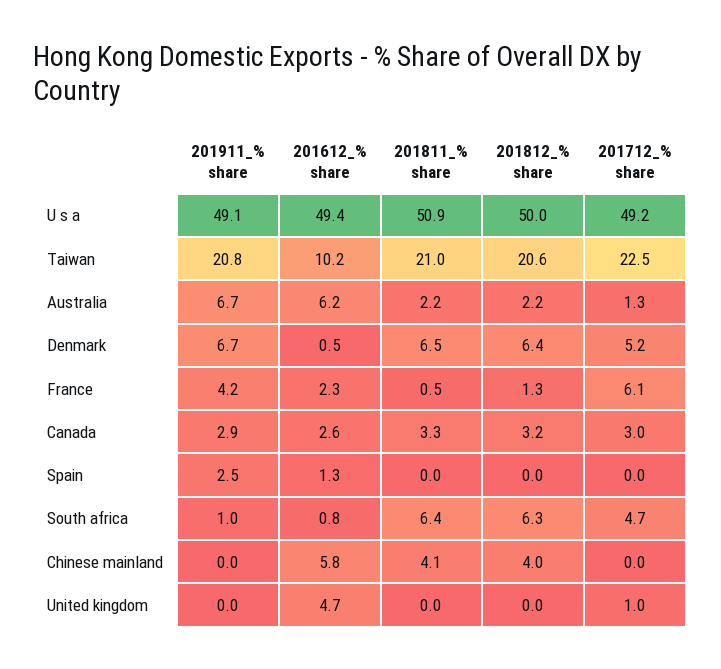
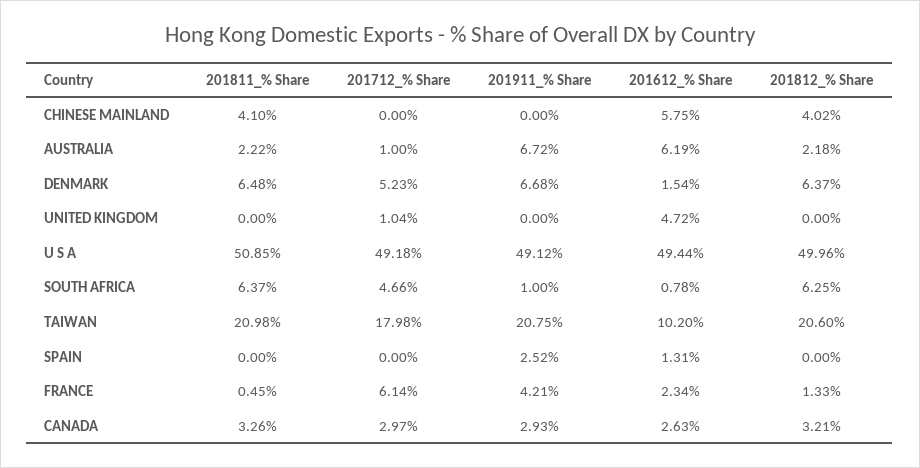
  {
    "201911_% share": {
      "U s a": 49.12,
      "Taiwan": 20.75,
      "Australia": 6.72,
      "Denmark": 6.68,
      "France": 4.21,
      "Canada": 2.93,
      "Spain": 2.52,
      "South africa": 1,
      "Chinese mainland": 0,
      "United kingdom": 0
    },
    "201612_% share": {
      "U s a": 49.44,
      "Taiwan": 10.2,
      "Australia": 6.19,
-     "Denmark": 0.5,
+     "Denmark": 1.54,
      "France": 2.34,
      "Canada": 2.63,
      "Spain": 1.31,
      "South africa": 0.78,
      "Chinese mainland": 5.75,
      "United kingdom": 4.72
    },
    "201811_% share": {
      "U s a": 50.85,
      "Taiwan": 20.98,
      "Australia": 2.22,
      "Denmark": 6.48,
      "France": 0.45,
      "Canada": 3.26,
      "Spain": 0,
      "South africa": 6.37,
      "Chinese mainland": 4.1,
      "United kingdom": 0
    },
    "201812_% share": {
      "U s a": 49.96,
      "Taiwan": 20.6,
      "Australia": 2.18,
      "Denmark": 6.37,
      "France": 1.33,
      "Canada": 3.21,
      "Spain": 0,
      "South africa": 6.25,
      "Chinese mainland": 4.02,
      "United kingdom": 0
    },
    "201712_% share": {
      "U s a": 49.18,
-     "Taiwan": 22.5,
+     "Taiwan": 17.98,
-     "Australia": 1.3,
+     "Australia": 1,
      "Denmark": 5.23,
      "France": 6.14,
      "Canada": 2.97,
      "Spain": 0,
      "South africa": 4.66,
      "Chinese mainland": 0,
      "United kingdom": 1.04
    }
  }

